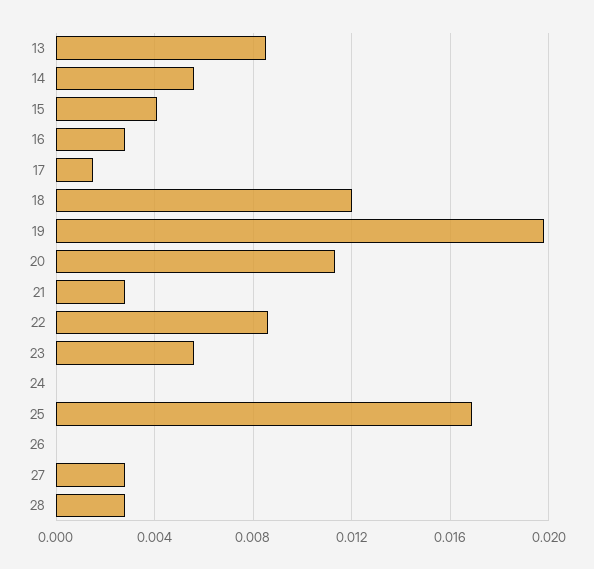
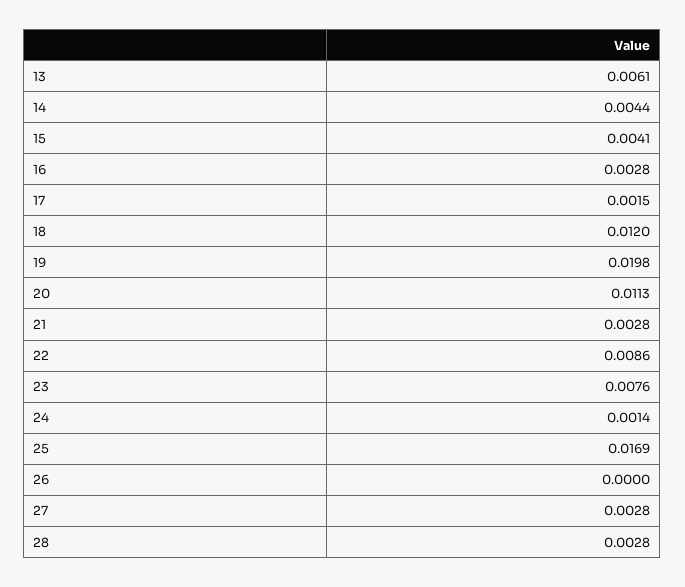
  {
-   "13": 0.0085,
+   "13": 0.0061,
-   "14": 0.0055,
+   "14": 0.0044,
    "15": 0.0041,
    "16": 0.0028,
    "17": 0.0015,
    "18": 0.012,
    "19": 0.0198,
    "20": 0.0113,
    "21": 0.0028,
    "22": 0.0086,
-   "23": 0.0055,
+   "23": 0.0076,
-   "24": 0,
+   "24": 0.0014,
    "25": 0.0169,
    "26": 0,
    "27": 0.0028,
    "28": 0.0028
  }

